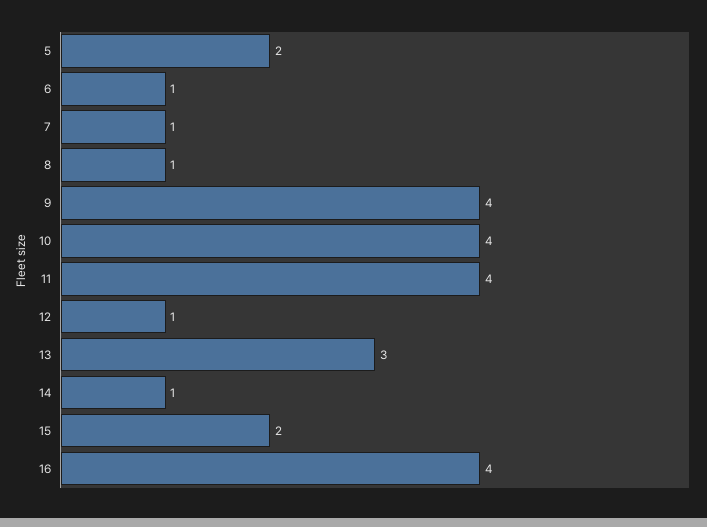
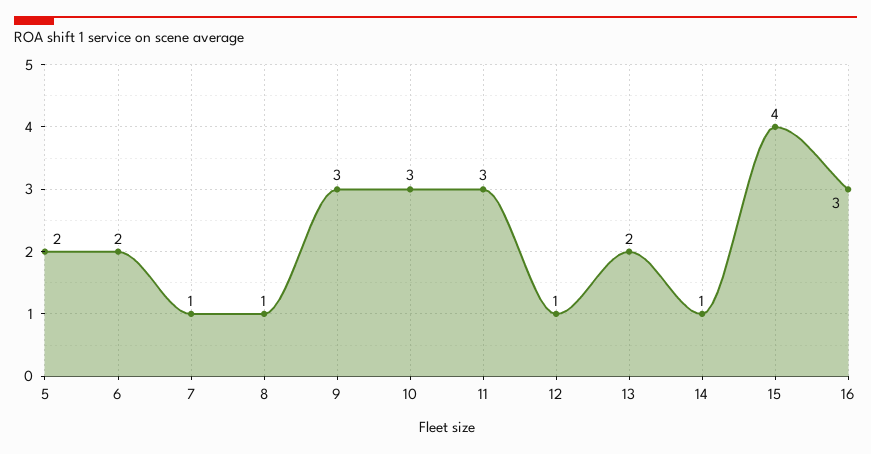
  {
    "5": 2,
-   "6": 1,
+   "6": 2,
    "7": 1,
    "8": 1,
-   "9": 4,
+   "9": 3,
-   "10": 4,
+   "10": 3,
-   "11": 4,
+   "11": 3,
    "12": 1,
-   "13": 3,
+   "13": 2,
    "14": 1,
-   "15": 2,
+   "15": 4,
-   "16": 4
+   "16": 3
  }

